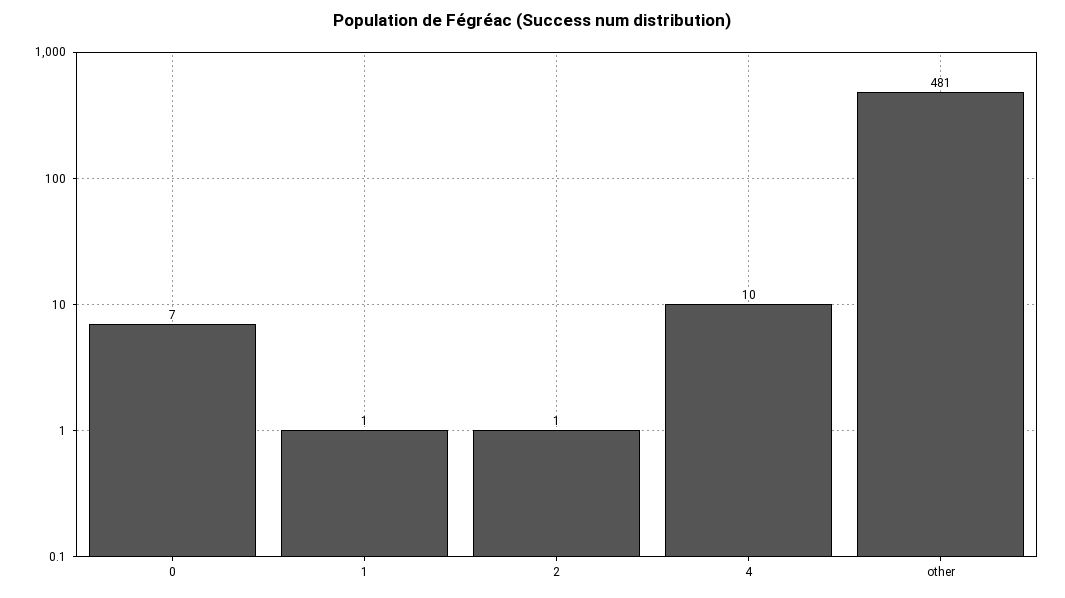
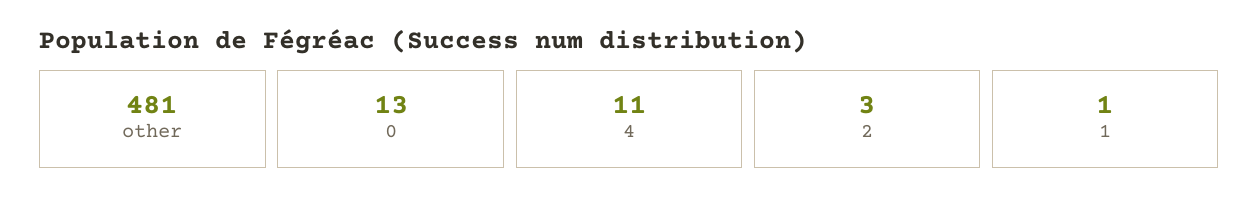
  {
-   "0": 7,
+   "0": 13,
    "1": 1,
-   "2": 1,
+   "2": 3,
-   "4": 10,
+   "4": 11,
    "other": 481
  }

